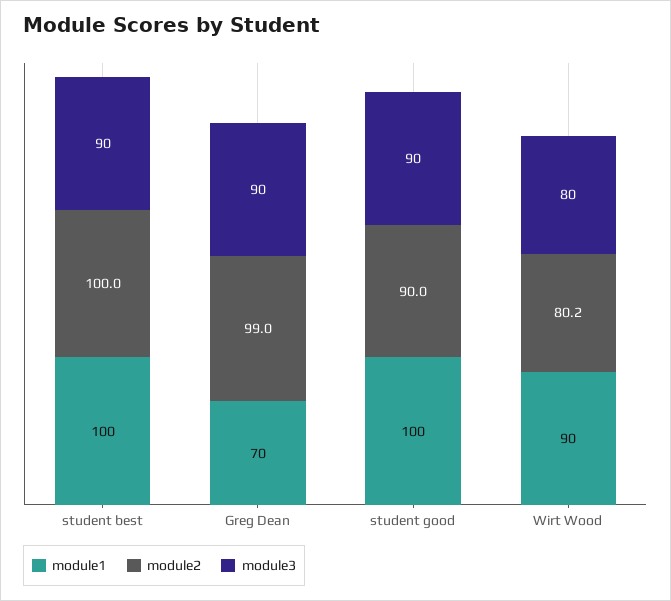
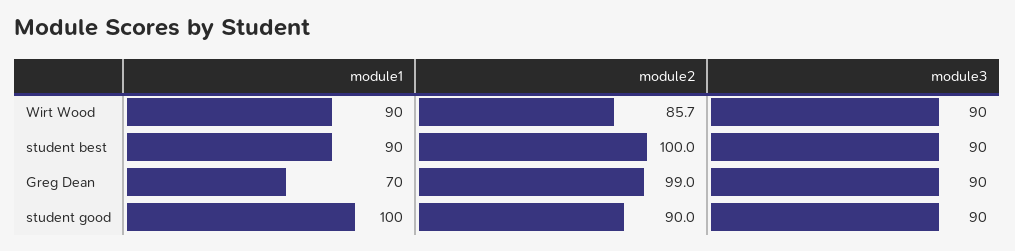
  {
    "module1": {
-     "student best": 100,
+     "student best": 90,
      "Greg Dean": 70,
      "student good": 100,
      "Wirt Wood": 90
    },
    "module2": {
      "student best": 100,
      "Greg Dean": 99,
      "student good": 90,
-     "Wirt Wood": 80.2
+     "Wirt Wood": 85.7
    },
    "module3": {
      "student best": 90,
      "Greg Dean": 90,
      "student good": 90,
-     "Wirt Wood": 80
+     "Wirt Wood": 90
    }
  }

